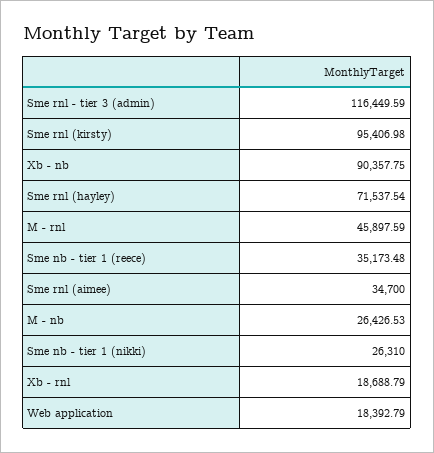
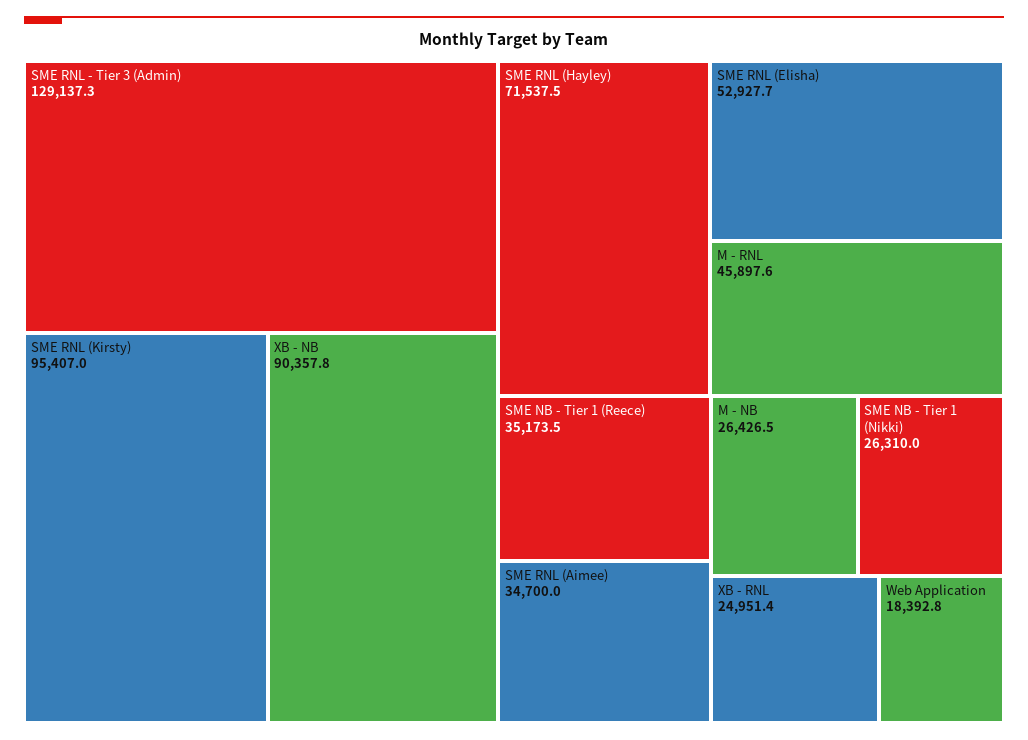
  {
-   "Sme rnl - tier 3 (admin)": 116449.59,
+   "Sme rnl - tier 3 (admin)": 129137.3,
    "Sme rnl (kirsty)": 95406.98,
    "Xb - nb": 90357.75,
    "Sme rnl (hayley)": 71537.54,
    "M - rnl": 45897.59,
    "Sme nb - tier 1 (reece)": 35173.48,
    "Sme rnl (aimee)": 34700,
    "M - nb": 26426.53,
    "Sme nb - tier 1 (nikki)": 26310,
-   "Xb - rnl": 18688.79,
+   "Xb - rnl": 24951.4,
-   "Web application": 18392.79
+   "Web application": 18392.79,
+   "SME RNL (Elisha)": 52927.7
  }

